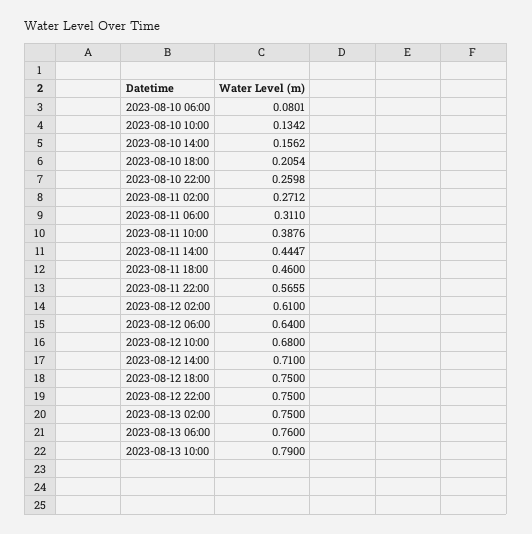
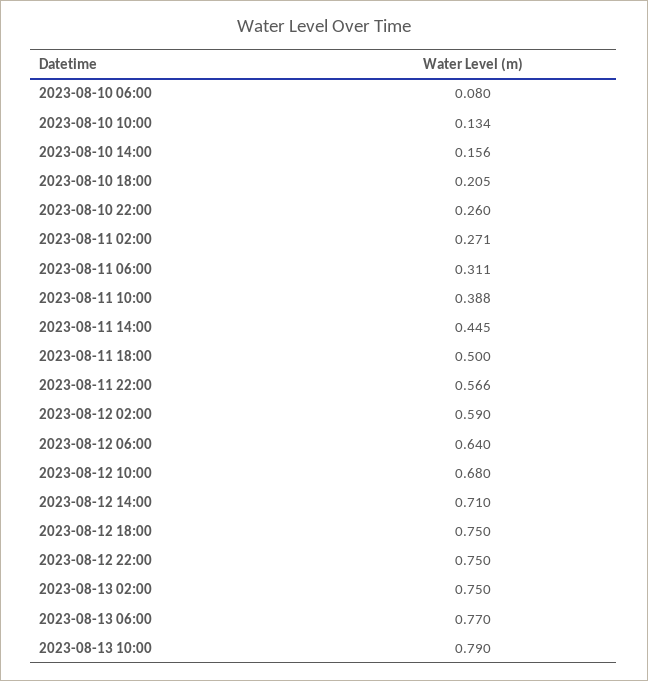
  {
    "2023-08-10 06:00": 0.0801,
    "2023-08-10 10:00": 0.1342,
    "2023-08-10 14:00": 0.1562,
    "2023-08-10 18:00": 0.2054,
    "2023-08-10 22:00": 0.2598,
    "2023-08-11 02:00": 0.2712,
    "2023-08-11 06:00": 0.311,
    "2023-08-11 10:00": 0.3876,
    "2023-08-11 14:00": 0.4447,
-   "2023-08-11 18:00": 0.46,
+   "2023-08-11 18:00": 0.5,
    "2023-08-11 22:00": 0.5655,
-   "2023-08-12 02:00": 0.61,
+   "2023-08-12 02:00": 0.59,
    "2023-08-12 06:00": 0.64,
    "2023-08-12 10:00": 0.68,
    "2023-08-12 14:00": 0.71,
    "2023-08-12 18:00": 0.75,
    "2023-08-12 22:00": 0.75,
    "2023-08-13 02:00": 0.75,
-   "2023-08-13 06:00": 0.76,
+   "2023-08-13 06:00": 0.77,
    "2023-08-13 10:00": 0.79
  }

